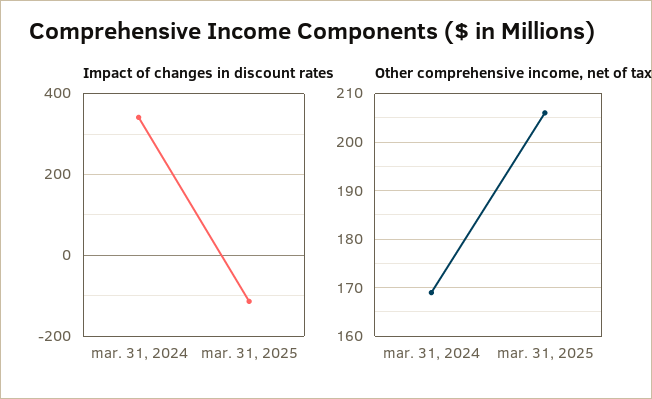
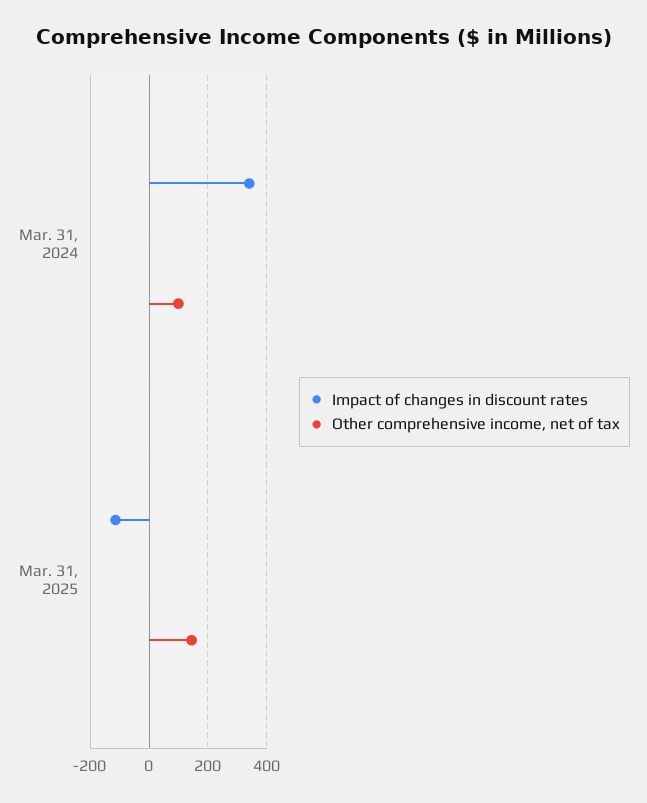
  {
    "Impact of changes in discount rates": {
      "mar. 31, 2024": 340,
      "mar. 31, 2025": -120
    },
    "Other comprehensive income, net of tax": {
-     "mar. 31, 2024": 170,
+     "mar. 31, 2024": 100,
-     "mar. 31, 2025": 205
+     "mar. 31, 2025": 150
    }
  }

